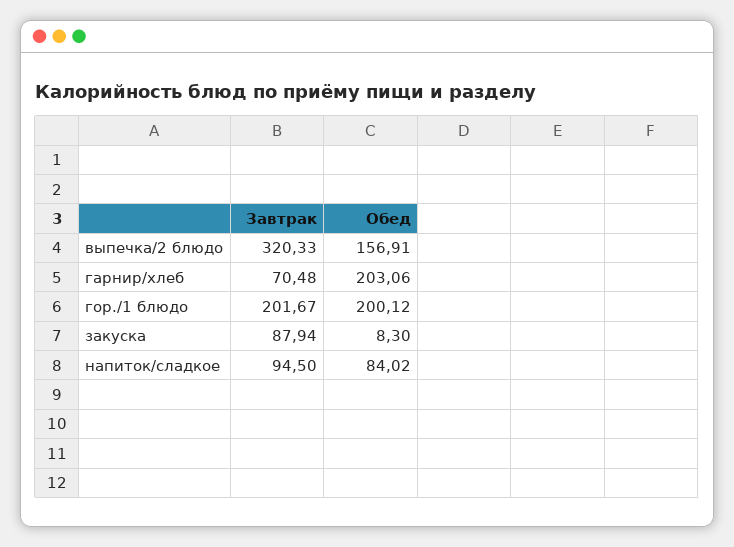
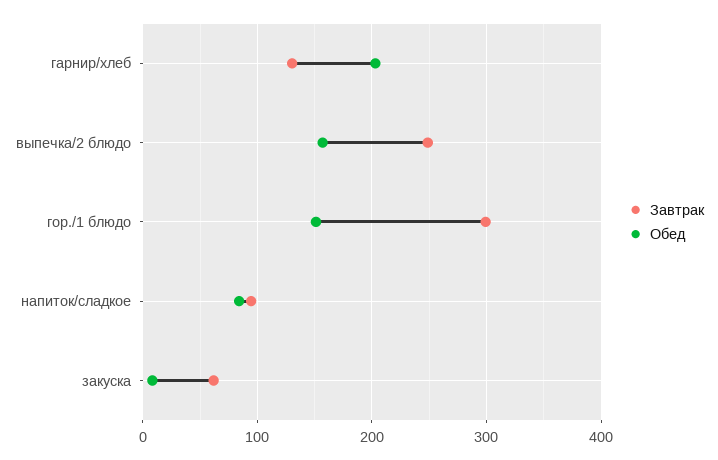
  {
    "Завтрак": {
-     "выпечка/2 блюдо": 320.33,
+     "выпечка/2 блюдо": 250,
-     "гарнир/хлеб": 70.48,
+     "гарнир/хлеб": 130,
-     "гор./1 блюдо": 201.67,
+     "гор./1 блюдо": 300,
-     "закуска": 87.94,
+     "закуска": 60,
      "напиток/сладкое": 94.5
    },
    "Обед": {
      "выпечка/2 блюдо": 156.91,
      "гарнир/хлеб": 203.06,
-     "гор./1 блюдо": 200.12,
+     "гор./1 блюдо": 150,
      "закуска": 8.3,
      "напиток/сладкое": 84.02
    }
  }

